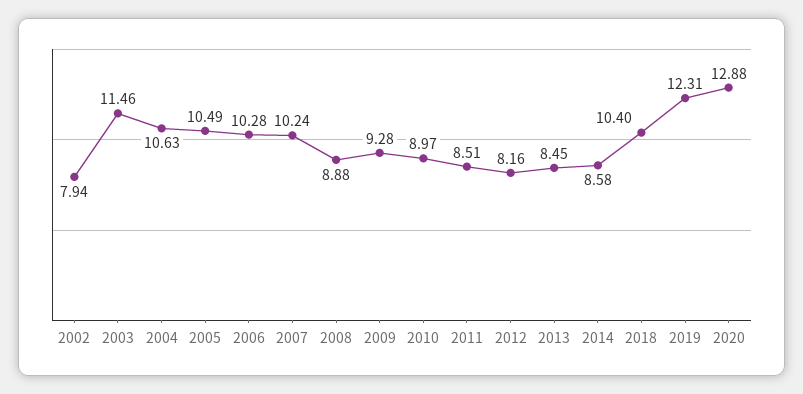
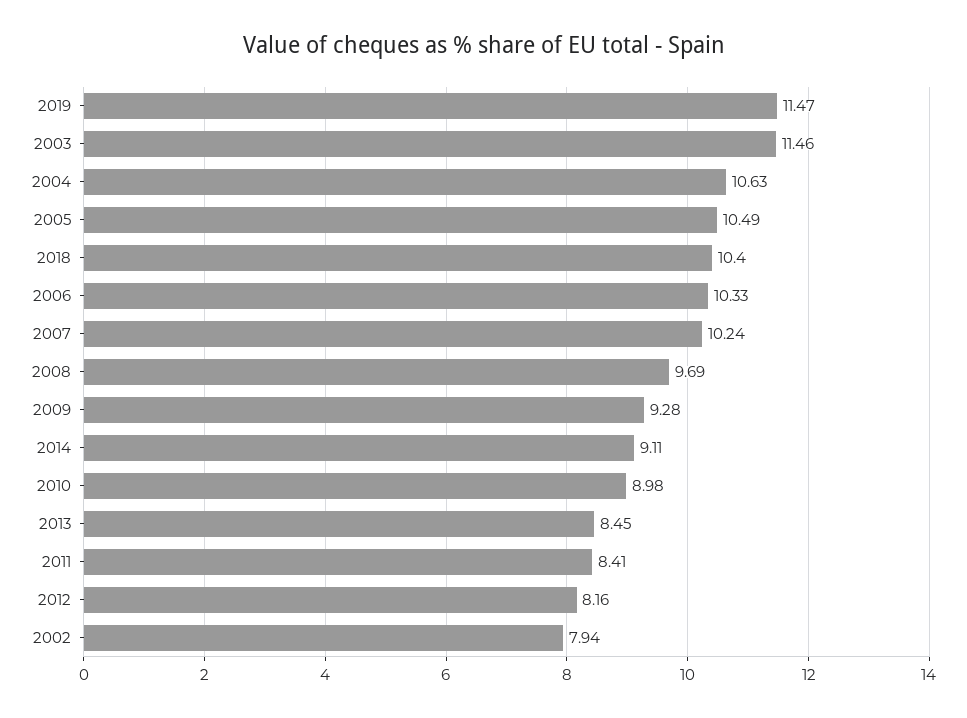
  {
    "2002": 7.94,
    "2003": 11.46,
    "2004": 10.63,
    "2005": 10.49,
-   "2006": 10.28,
+   "2006": 10.33,
    "2007": 10.24,
-   "2008": 8.88,
+   "2008": 9.69,
    "2009": 9.28,
-   "2010": 8.97,
+   "2010": 8.98,
-   "2011": 8.51,
+   "2011": 8.41,
    "2012": 8.16,
    "2013": 8.45,
-   "2014": 8.58,
+   "2014": 9.11,
    "2018": 10.4,
-   "2019": 12.31,
+   "2019": 11.47
-   "2020": 12.88
  }

